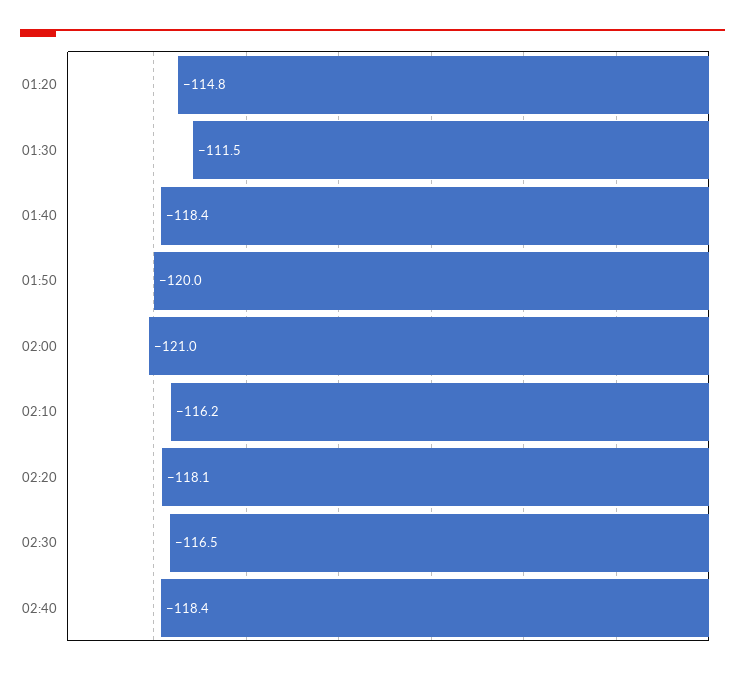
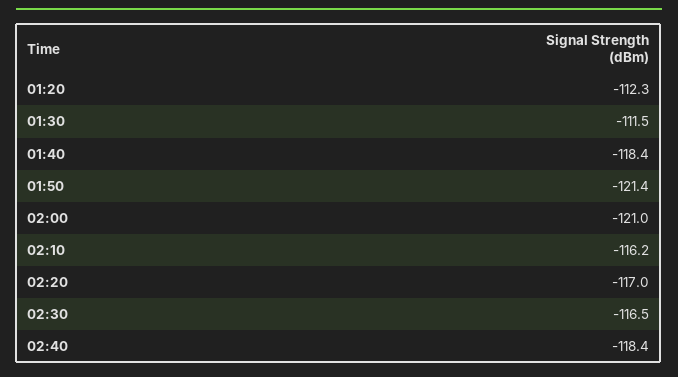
  {
-   "01:20": -114.8,
+   "01:20": -112.3,
    "01:30": -111.5,
    "01:40": -118.4,
-   "01:50": -120,
+   "01:50": -121.4,
    "02:00": -121,
    "02:10": -116.2,
-   "02:20": -118.1,
+   "02:20": -117,
    "02:30": -116.5,
    "02:40": -118.4
  }

